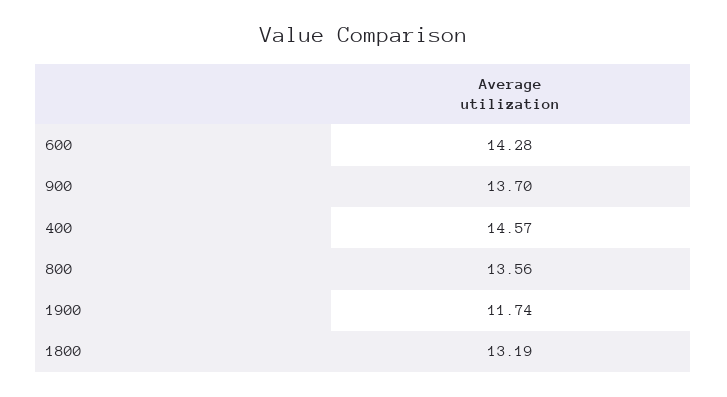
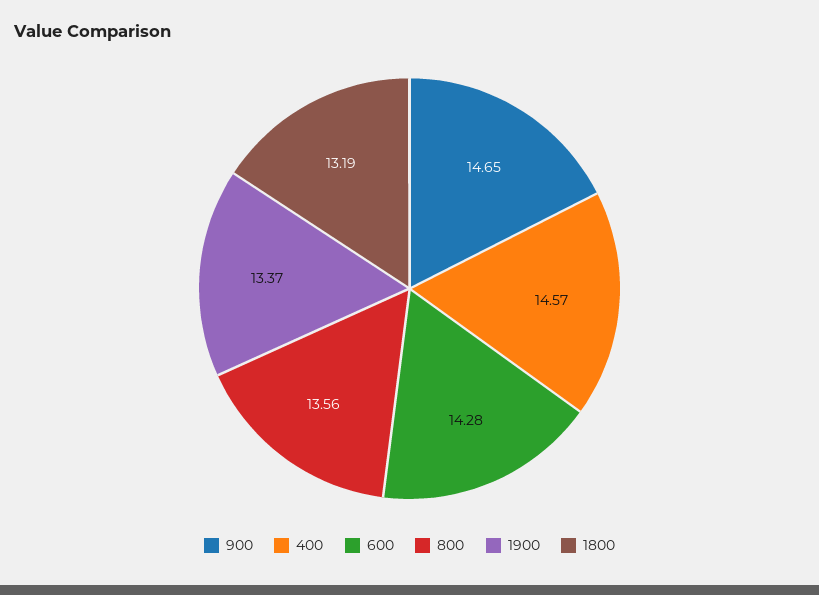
  {
    "600": 14.28,
-   "900": 13.7,
+   "900": 14.65,
    "400": 14.57,
    "800": 13.56,
-   "1900": 11.74,
+   "1900": 13.37,
    "1800": 13.19
  }

